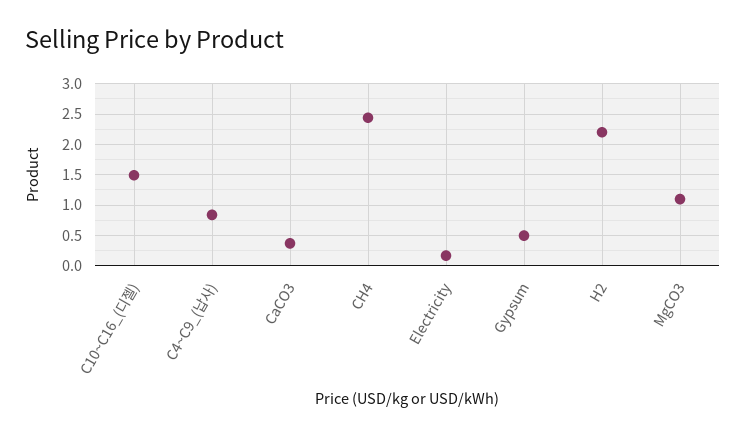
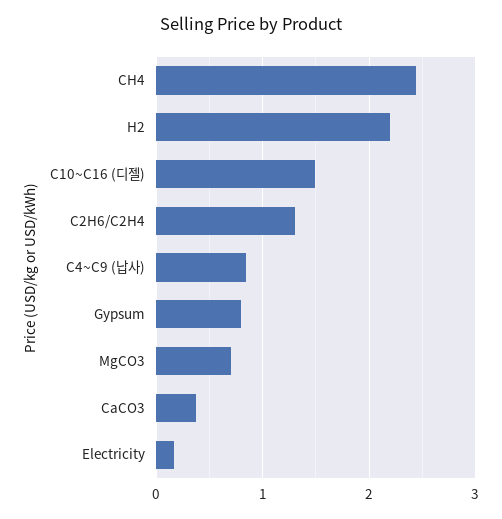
  {
    "C10~C16_(디젤)": 1.5,
    "C4~C9_(납사)": 0.8,
    "CaCO3": 0.4,
    "CH4": 2.4,
    "Electricity": 0.2,
-   "Gypsum": 0.5,
+   "Gypsum": 0.8,
    "H2": 2.2,
-   "MgCO3": 1.1
+   "MgCO3": 0.7,
+   "C2H6/C2H4": 1.3
  }

